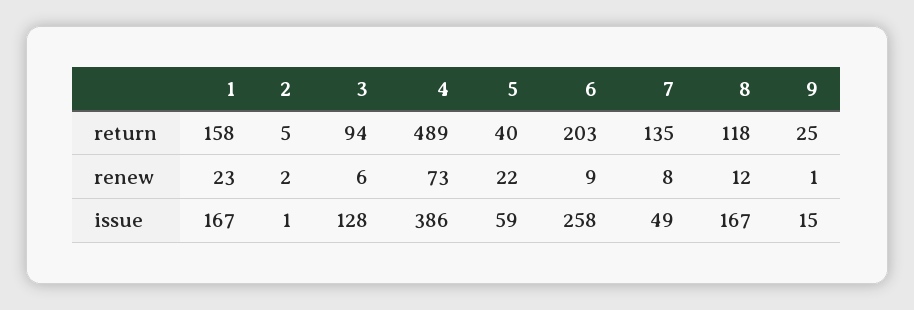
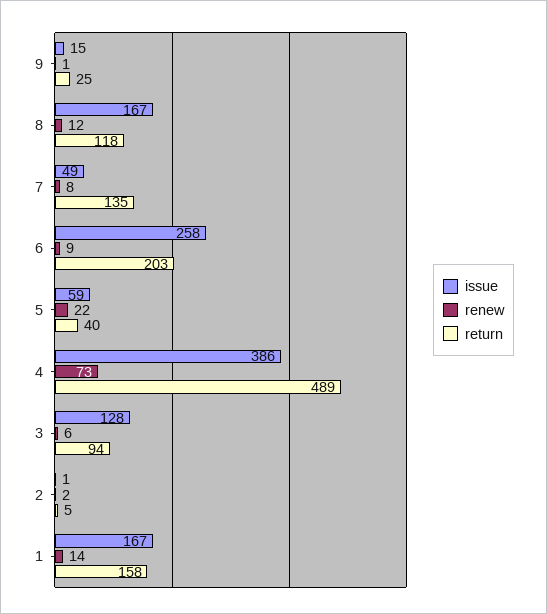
  {
    "return": {
      "1": 158,
      "2": 5,
      "3": 94,
      "4": 489,
      "5": 40,
      "6": 203,
      "7": 135,
      "8": 118,
      "9": 25
    },
    "renew": {
-     "1": 23,
+     "1": 14,
      "2": 2,
      "3": 6,
      "4": 73,
      "5": 22,
      "6": 9,
      "7": 8,
      "8": 12,
      "9": 1
    },
    "issue": {
      "1": 167,
      "2": 1,
      "3": 128,
      "4": 386,
      "5": 59,
      "6": 258,
      "7": 49,
      "8": 167,
      "9": 15
    }
  }

